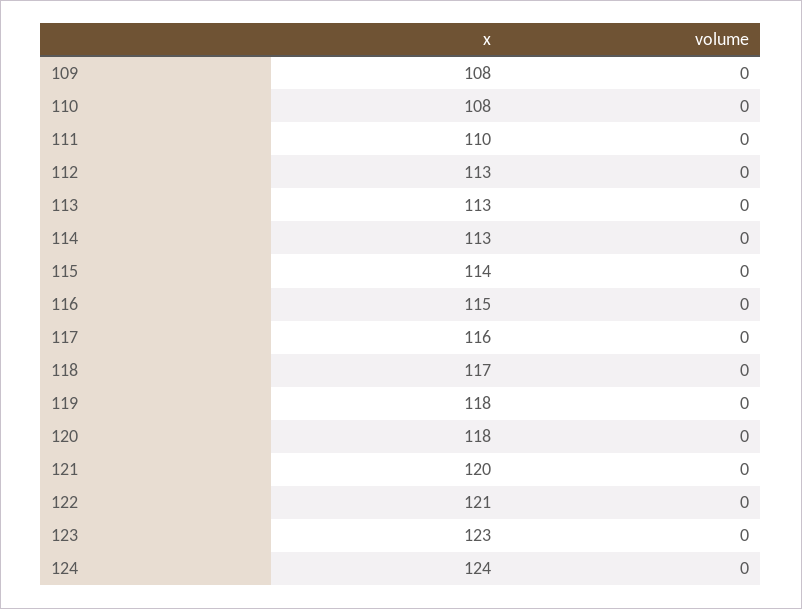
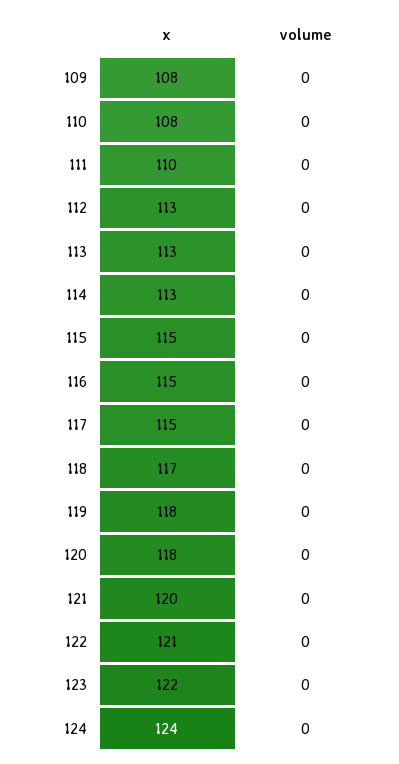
  {
    "x": {
      "109": 108,
      "110": 108,
      "111": 110,
      "112": 113,
      "113": 113,
      "114": 113,
-     "115": 114,
+     "115": 115,
      "116": 115,
-     "117": 116,
+     "117": 115,
      "118": 117,
      "119": 118,
      "120": 118,
      "121": 120,
      "122": 121,
-     "123": 123,
+     "123": 122,
      "124": 124
    },
    "volume": {
      "109": 0,
      "110": 0,
      "111": 0,
      "112": 0,
      "113": 0,
      "114": 0,
      "115": 0,
      "116": 0,
      "117": 0,
      "118": 0,
      "119": 0,
      "120": 0,
      "121": 0,
      "122": 0,
      "123": 0,
      "124": 0
    }
  }

